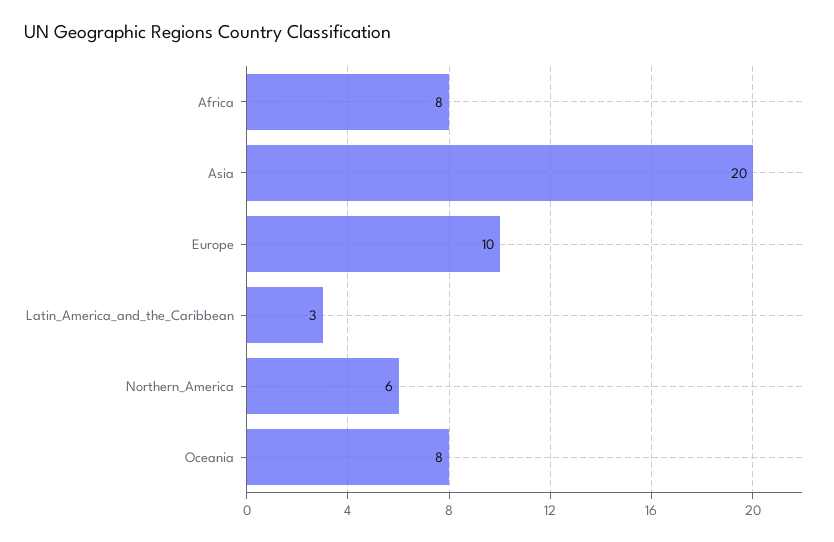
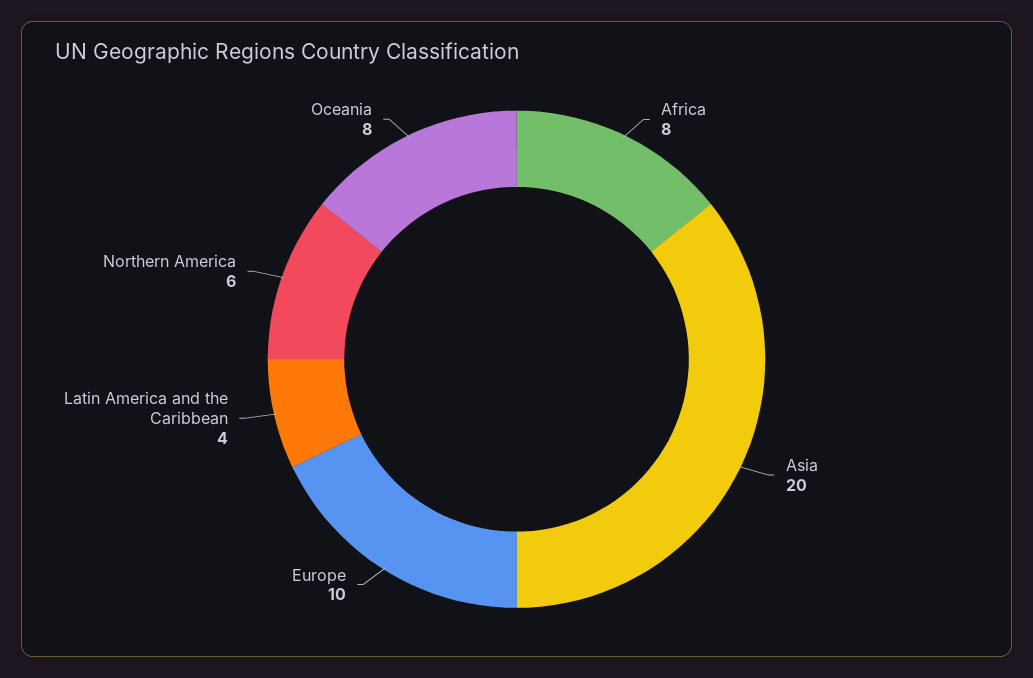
  {
    "Africa": 8,
    "Asia": 20,
    "Europe": 10,
-   "Latin_America_and_the_Caribbean": 3,
+   "Latin_America_and_the_Caribbean": 4,
    "Northern_America": 6,
    "Oceania": 8
  }

